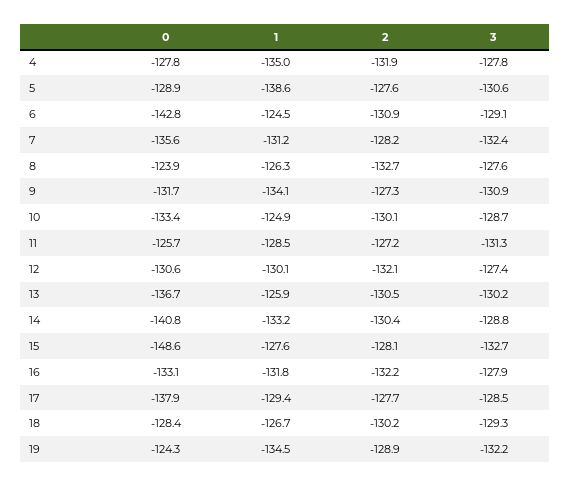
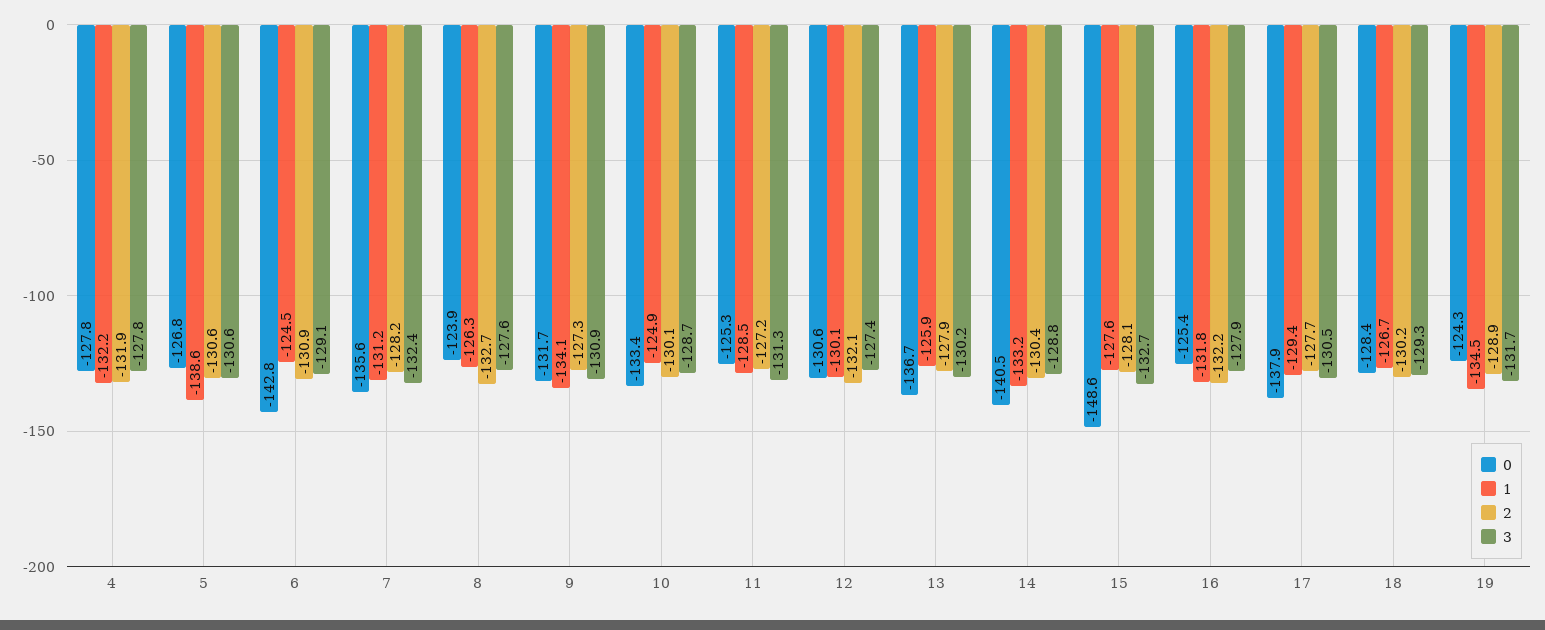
  {
    "0": {
      "4": -127.8,
-     "5": -128.9,
+     "5": -126.8,
      "6": -142.8,
      "7": -135.6,
      "8": -123.9,
      "9": -131.7,
      "10": -133.4,
-     "11": -125.7,
+     "11": -125.3,
      "12": -130.6,
      "13": -136.7,
-     "14": -140.8,
+     "14": -140.5,
      "15": -148.6,
-     "16": -133.1,
+     "16": -125.4,
      "17": -137.9,
      "18": -128.4,
      "19": -124.3
    },
    "1": {
-     "4": -135,
+     "4": -132.2,
      "5": -138.6,
      "6": -124.5,
      "7": -131.2,
      "8": -126.3,
      "9": -134.1,
      "10": -124.9,
      "11": -128.5,
      "12": -130.1,
      "13": -125.9,
      "14": -133.2,
      "15": -127.6,
      "16": -131.8,
      "17": -129.4,
      "18": -126.7,
      "19": -134.5
    },
    "2": {
      "4": -131.9,
-     "5": -127.6,
+     "5": -130.6,
      "6": -130.9,
      "7": -128.2,
      "8": -132.7,
      "9": -127.3,
      "10": -130.1,
      "11": -127.2,
      "12": -132.1,
-     "13": -130.5,
+     "13": -127.9,
      "14": -130.4,
      "15": -128.1,
      "16": -132.2,
      "17": -127.7,
      "18": -130.2,
      "19": -128.9
    },
    "3": {
      "4": -127.8,
      "5": -130.6,
      "6": -129.1,
      "7": -132.4,
      "8": -127.6,
      "9": -130.9,
      "10": -128.7,
      "11": -131.3,
      "12": -127.4,
      "13": -130.2,
      "14": -128.8,
      "15": -132.7,
      "16": -127.9,
-     "17": -128.5,
+     "17": -130.5,
      "18": -129.3,
-     "19": -132.2
+     "19": -131.7
    }
  }

